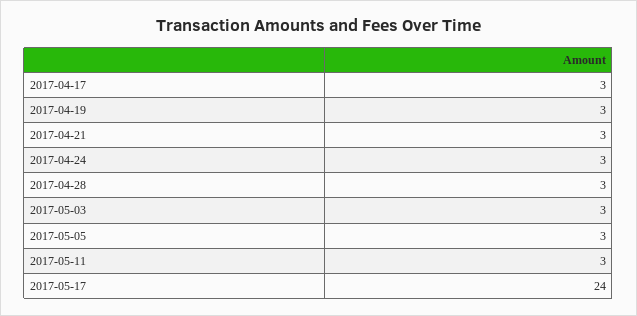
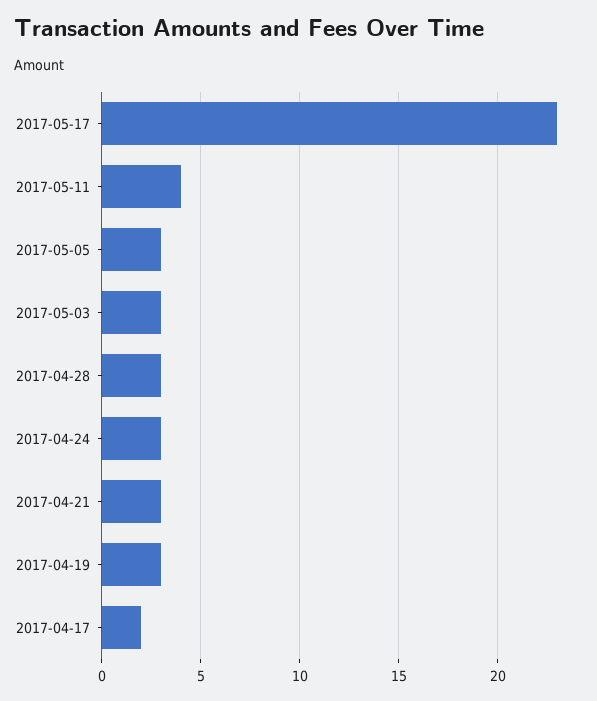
  {
-   "2017-04-17": 3,
+   "2017-04-17": 2,
    "2017-04-19": 3,
    "2017-04-21": 3,
    "2017-04-24": 3,
    "2017-04-28": 3,
    "2017-05-03": 3,
    "2017-05-05": 3,
-   "2017-05-11": 3,
+   "2017-05-11": 4,
-   "2017-05-17": 24
+   "2017-05-17": 23
  }

